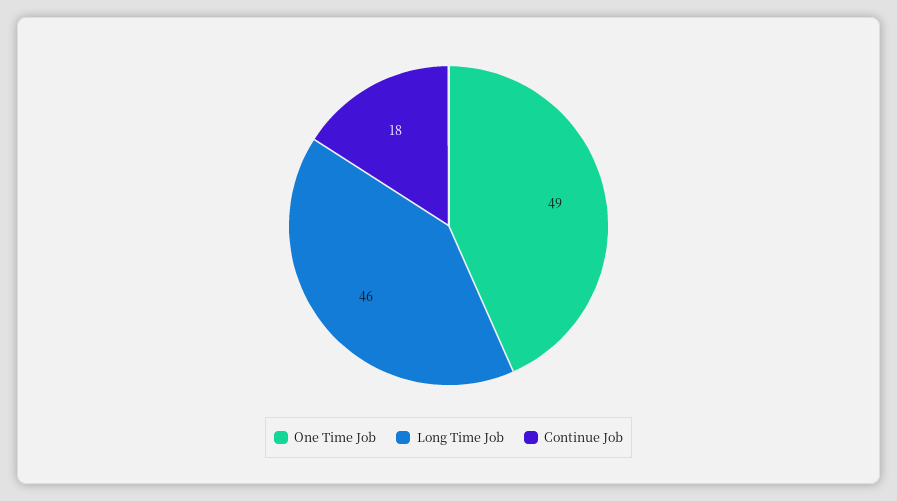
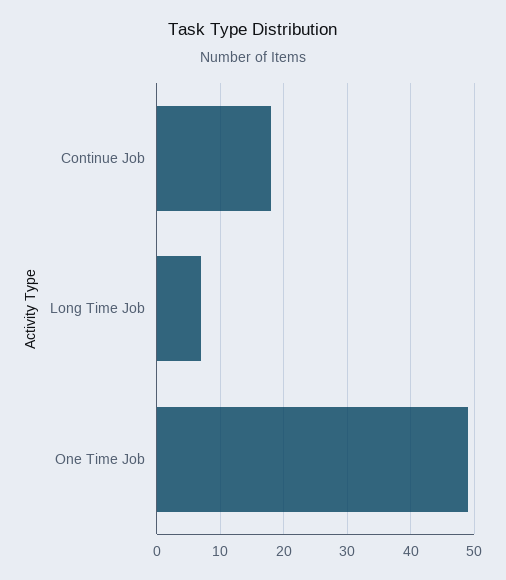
  {
    "One Time Job": 49,
-   "Long Time Job": 46,
+   "Long Time Job": 7,
    "Continue Job": 18
  }

